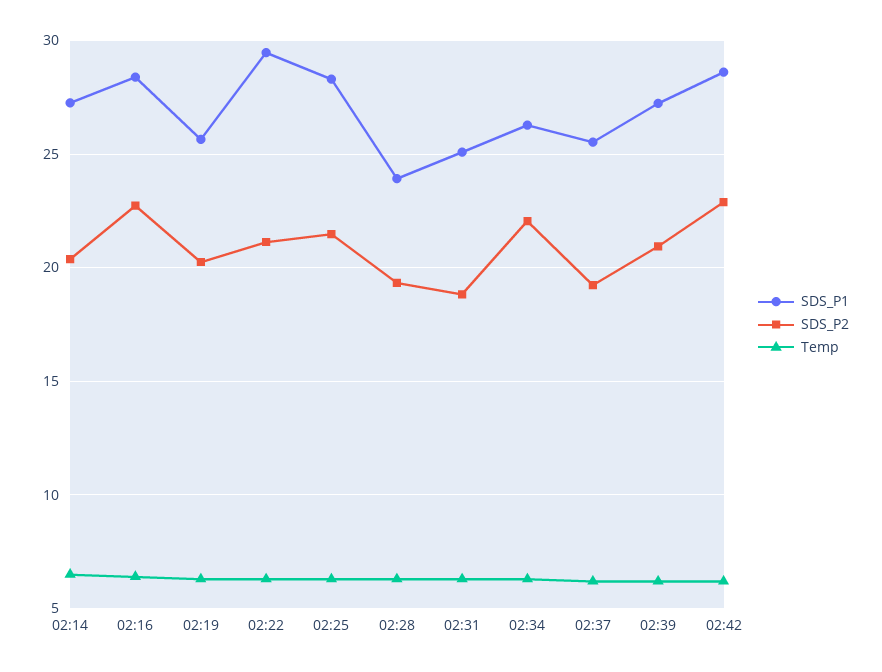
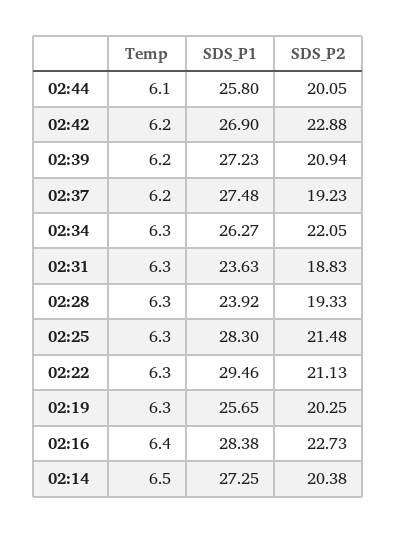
  {
    "SDS_P1": {
      "02:14": 27.25,
      "02:16": 28.38,
      "02:19": 25.65,
      "02:22": 29.46,
      "02:25": 28.3,
      "02:28": 23.92,
-     "02:31": 25,
+     "02:31": 23.63,
      "02:34": 26.27,
-     "02:37": 25.5,
+     "02:37": 27.48,
      "02:39": 27.23,
-     "02:42": 28.5
+     "02:42": 26.9,
+     "02:44": 25.8
    },
    "SDS_P2": {
      "02:14": 20.38,
      "02:16": 22.73,
      "02:19": 20.25,
      "02:22": 21.13,
      "02:25": 21.48,
      "02:28": 19.33,
      "02:31": 18.83,
      "02:34": 22.05,
      "02:37": 19.23,
      "02:39": 20.94,
-     "02:42": 22.88
+     "02:42": 22.88,
+     "02:44": 20.05
    },
    "Temp": {
      "02:14": 6.5,
      "02:16": 6.4,
      "02:19": 6.3,
      "02:22": 6.3,
      "02:25": 6.3,
      "02:28": 6.3,
      "02:31": 6.3,
      "02:34": 6.3,
      "02:37": 6.2,
      "02:39": 6.2,
-     "02:42": 6.2
+     "02:42": 6.2,
+     "02:44": 6.1
    }
  }

